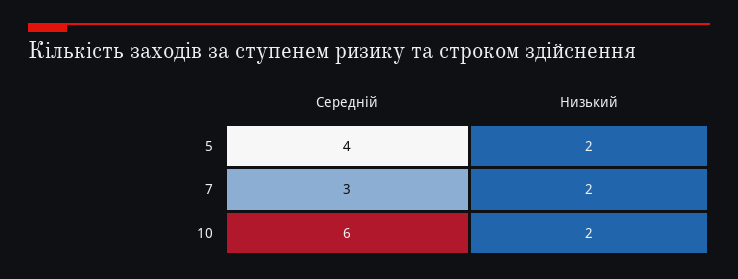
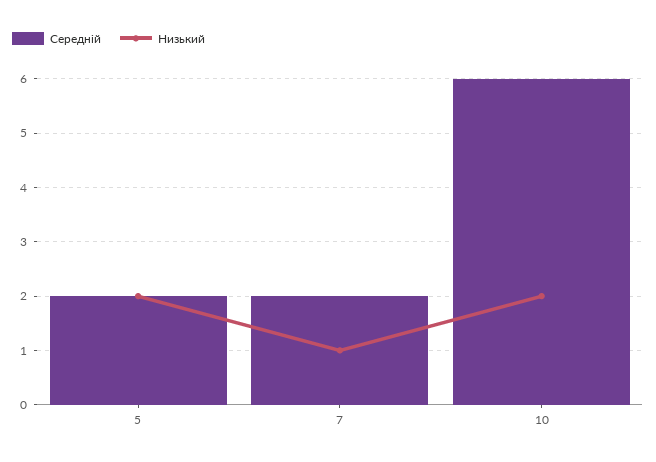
  {
    "Середній": {
-     "5": 4,
+     "5": 2,
-     "7": 3,
+     "7": 2,
      "10": 6
    },
    "Низький": {
      "5": 2,
-     "7": 2,
+     "7": 1,
      "10": 2
    }
  }

